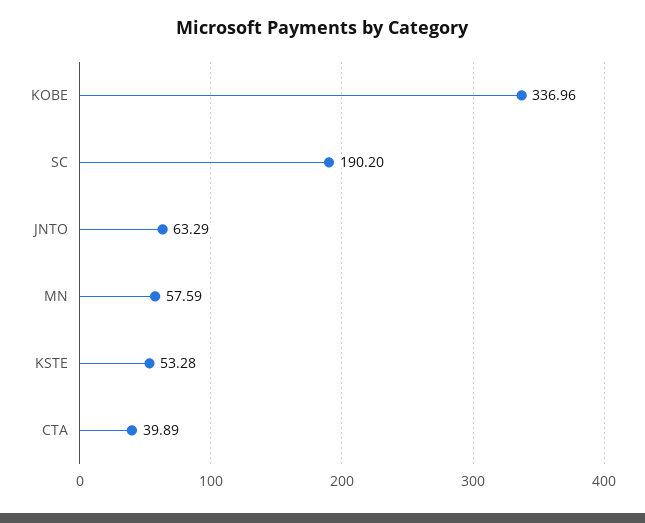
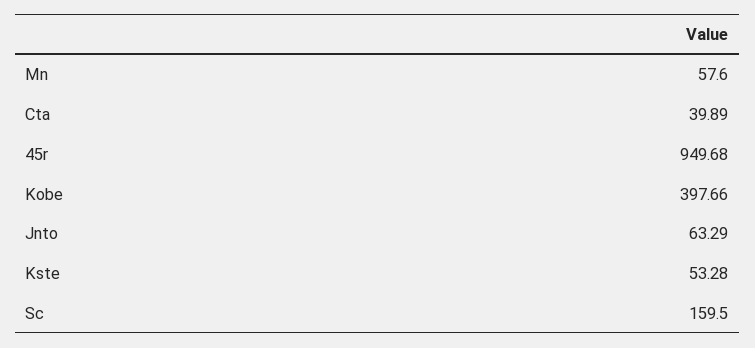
  {
-   "KOBE": 336.96,
+   "KOBE": 397.66,
-   "SC": 190.2,
+   "SC": 159.5,
    "JNTO": 63.29,
-   "MN": 57.59,
+   "MN": 57.6,
    "KSTE": 53.28,
-   "CTA": 39.89
+   "CTA": 39.89,
+   "45r": 949.68
  }

